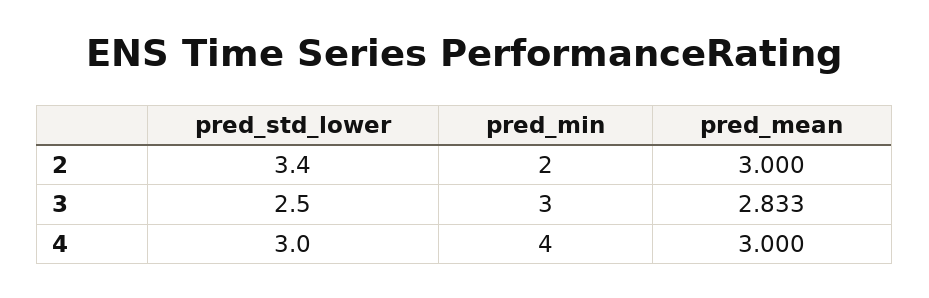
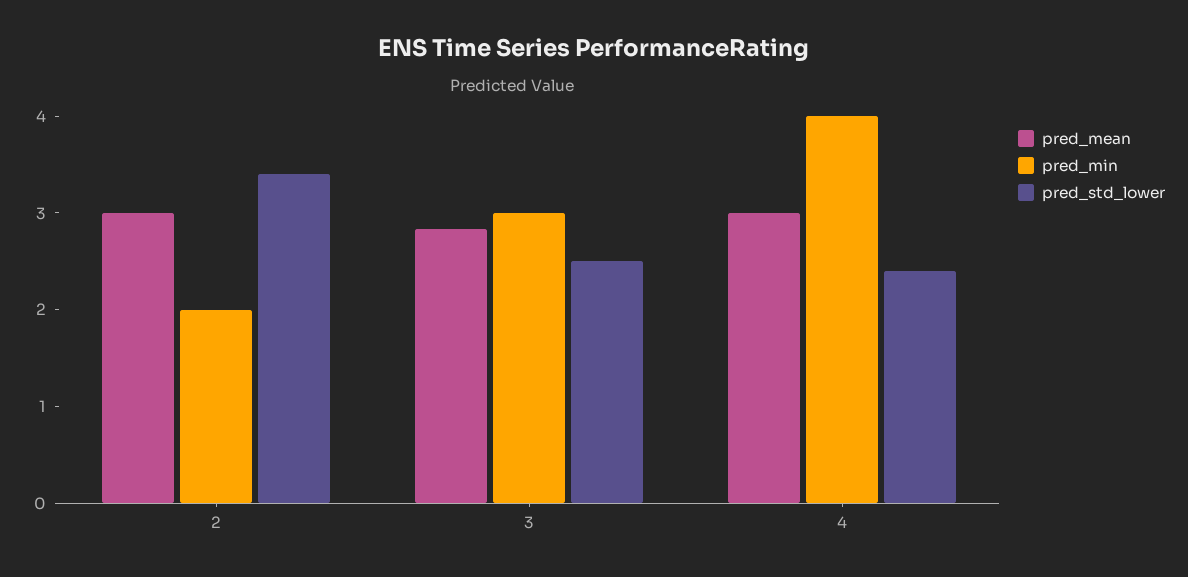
  {
    "pred_std_lower": {
      "2": 3.4,
      "3": 2.5,
-     "4": 3
+     "4": 2.4
    },
    "pred_min": {
      "2": 2,
      "3": 3,
      "4": 4
    },
    "pred_mean": {
      "2": 3,
      "3": 2.833,
      "4": 3
    }
  }

